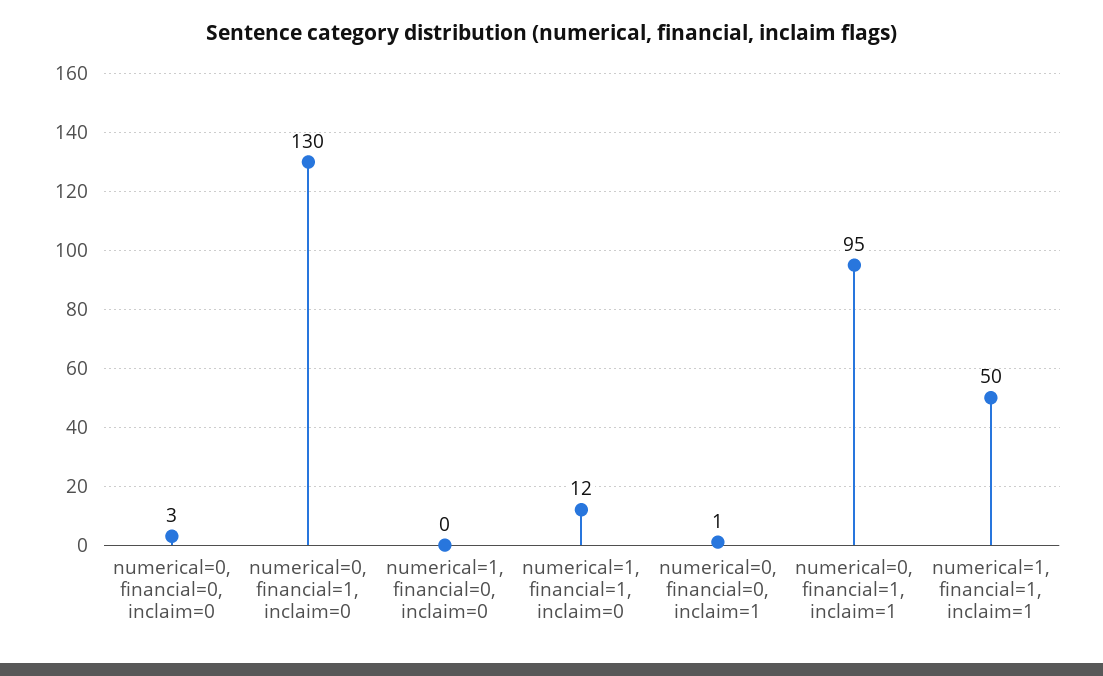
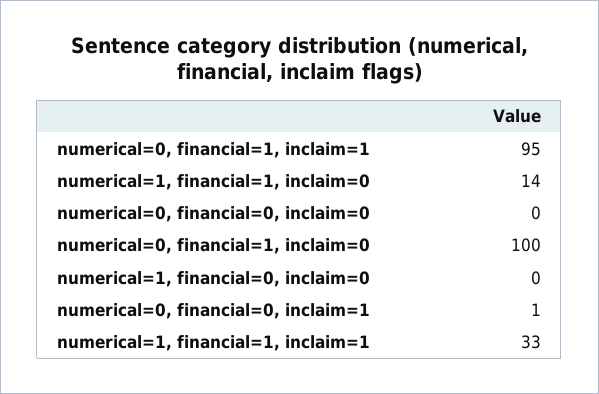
  {
-   "numerical=0, financial=0, inclaim=0": 3,
+   "numerical=0, financial=0, inclaim=0": 0,
-   "numerical=0, financial=1, inclaim=0": 130,
+   "numerical=0, financial=1, inclaim=0": 100,
    "numerical=1, financial=0, inclaim=0": 0,
-   "numerical=1, financial=1, inclaim=0": 12,
+   "numerical=1, financial=1, inclaim=0": 14,
    "numerical=0, financial=0, inclaim=1": 1,
    "numerical=0, financial=1, inclaim=1": 95,
-   "numerical=1, financial=1, inclaim=1": 50
+   "numerical=1, financial=1, inclaim=1": 33
  }

